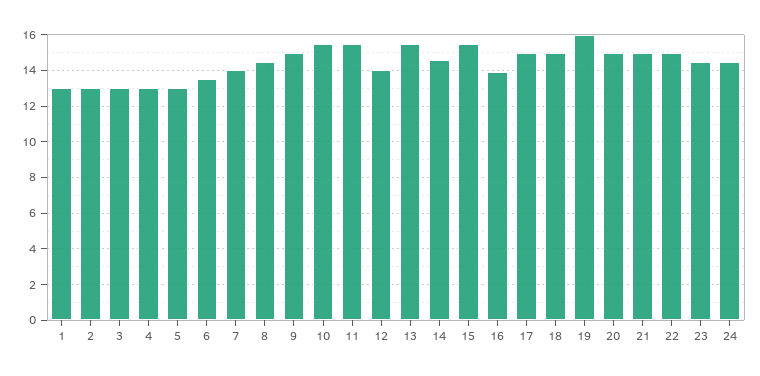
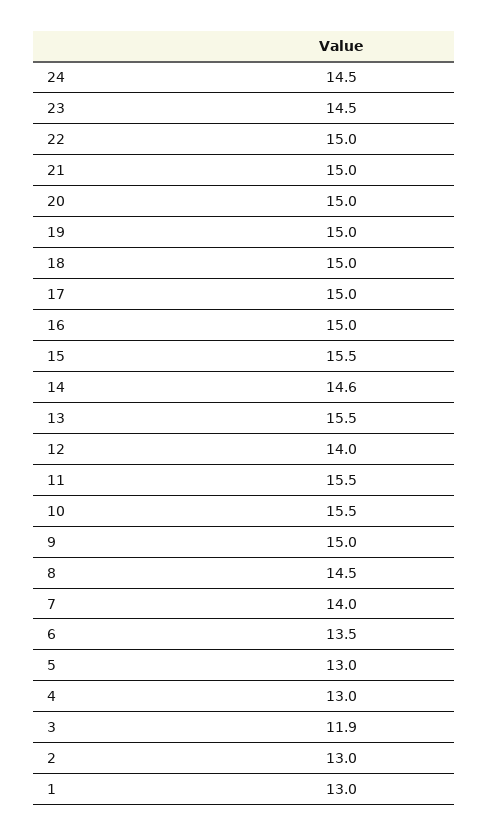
  {
    "1": 13,
    "2": 13,
-   "3": 13,
+   "3": 11.9,
    "4": 13,
    "5": 13,
    "6": 13.5,
    "7": 14,
    "8": 14.5,
    "9": 15,
    "10": 15.5,
    "11": 15.5,
    "12": 14,
    "13": 15.5,
    "14": 14.6,
    "15": 15.5,
-   "16": 14,
+   "16": 15,
    "17": 15,
    "18": 15,
-   "19": 16,
+   "19": 15,
    "20": 15,
    "21": 15,
    "22": 15,
    "23": 14.5,
    "24": 14.5
  }

